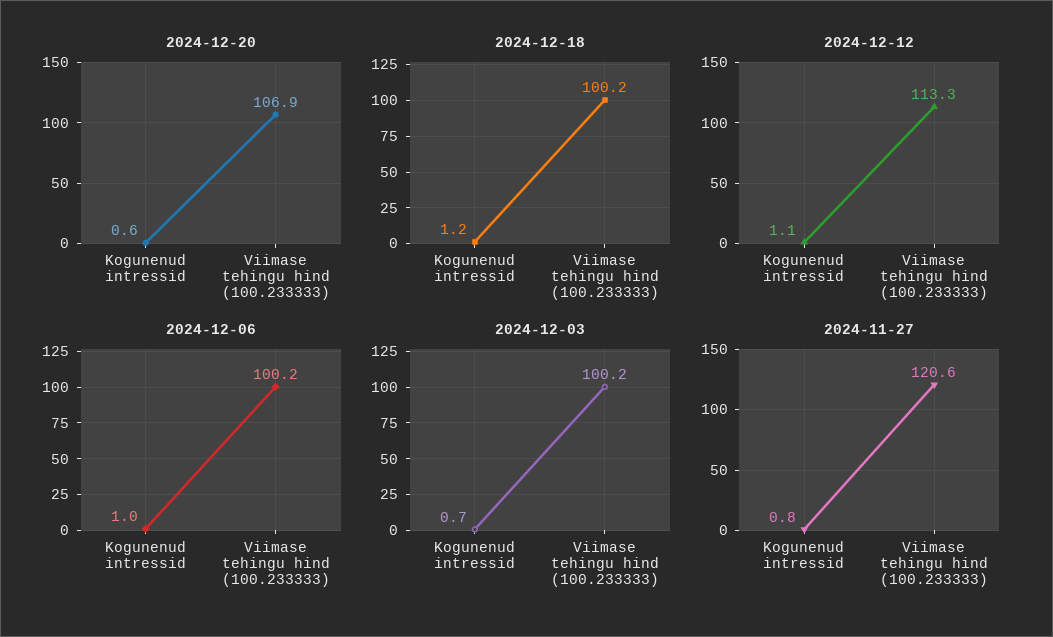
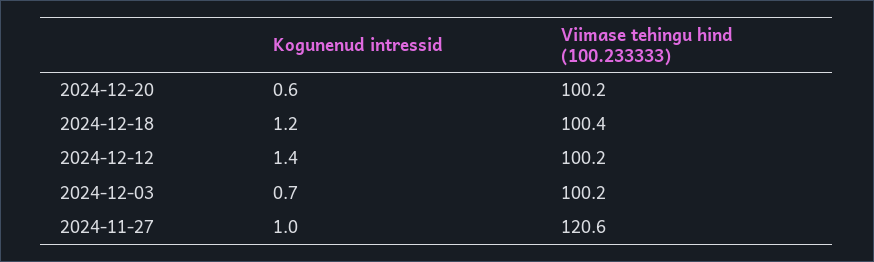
  {
    "2024-12-20": {
      "Kogunenud intressid": 0.6,
-     "Viimase tehingu hind (100.233333)": 106.9
+     "Viimase tehingu hind (100.233333)": 100.2
    },
    "2024-12-18": {
      "Kogunenud intressid": 1.2,
-     "Viimase tehingu hind (100.233333)": 100.2
+     "Viimase tehingu hind (100.233333)": 100.4
    },
    "2024-12-12": {
-     "Kogunenud intressid": 1.1,
+     "Kogunenud intressid": 1.4,
-     "Viimase tehingu hind (100.233333)": 113.3
+     "Viimase tehingu hind (100.233333)": 100.2
    },
-   "2024-12-06": {
-     "Kogunenud intressid": 1,
-     "Viimase tehingu hind (100.233333)": 100.2
-   },
    "2024-12-03": {
      "Kogunenud intressid": 0.7,
      "Viimase tehingu hind (100.233333)": 100.2
    },
    "2024-11-27": {
-     "Kogunenud intressid": 0.8,
+     "Kogunenud intressid": 1,
      "Viimase tehingu hind (100.233333)": 120.6
    }
  }

